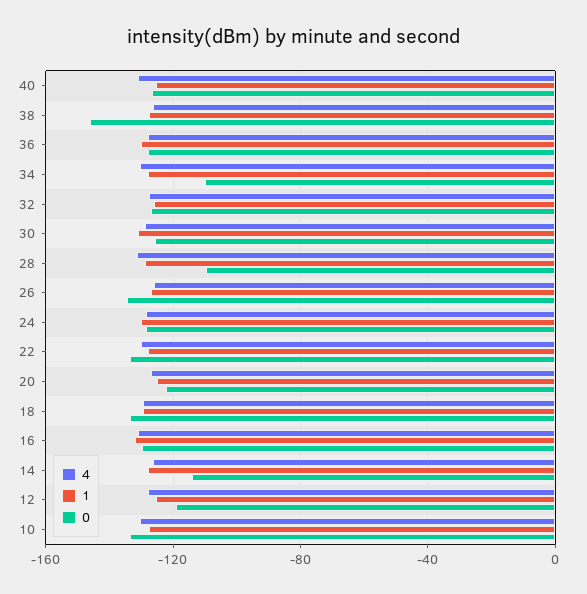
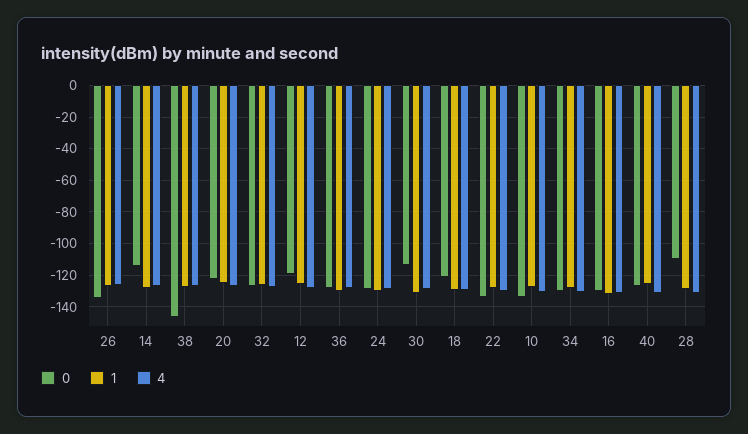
  {
    "4": {
      "40": -130,
      "38": -125,
      "36": -130,
      "34": -130,
      "32": -130,
      "30": -130,
      "28": -130,
      "26": -125,
      "24": -130,
      "22": -130,
      "20": -125,
      "18": -130,
      "16": -130,
      "14": -125,
      "12": -130,
      "10": -130
    },
    "1": {
      "40": -125,
      "38": -130,
      "36": -130,
      "34": -130,
      "32": -125,
      "30": -130,
      "28": -130,
      "26": -125,
      "24": -130,
      "22": -130,
      "20": -125,
      "18": -130,
      "16": -130,
      "14": -130,
      "12": -125,
      "10": -130
    },
    "0": {
      "40": -125,
      "38": -145,
      "36": -130,
-     "34": -110,
+     "34": -130,
      "32": -125,
-     "30": -125,
+     "30": -115,
      "28": -110,
      "26": -135,
      "24": -130,
      "22": -135,
      "20": -120,
-     "18": -135,
+     "18": -120,
      "16": -130,
      "14": -115,
      "12": -120,
      "10": -135
    }
  }

